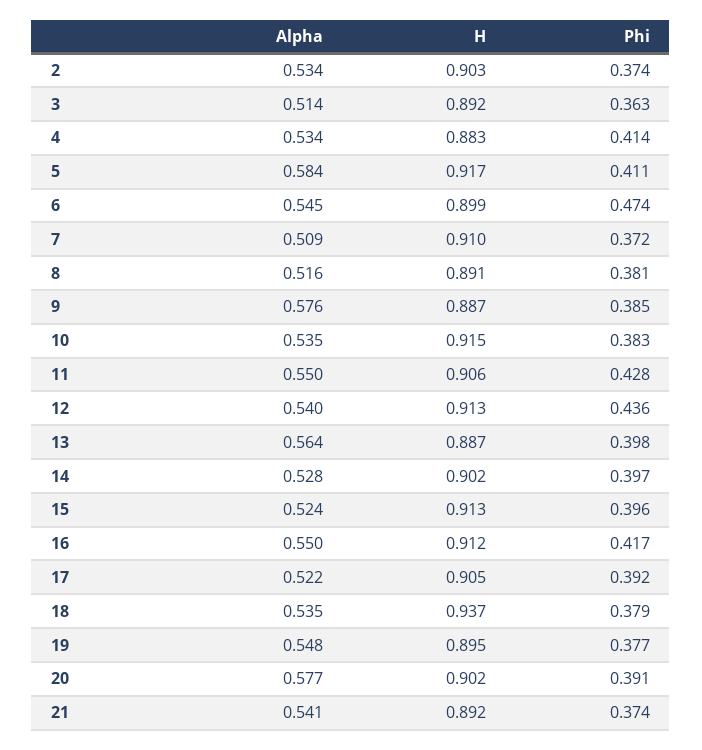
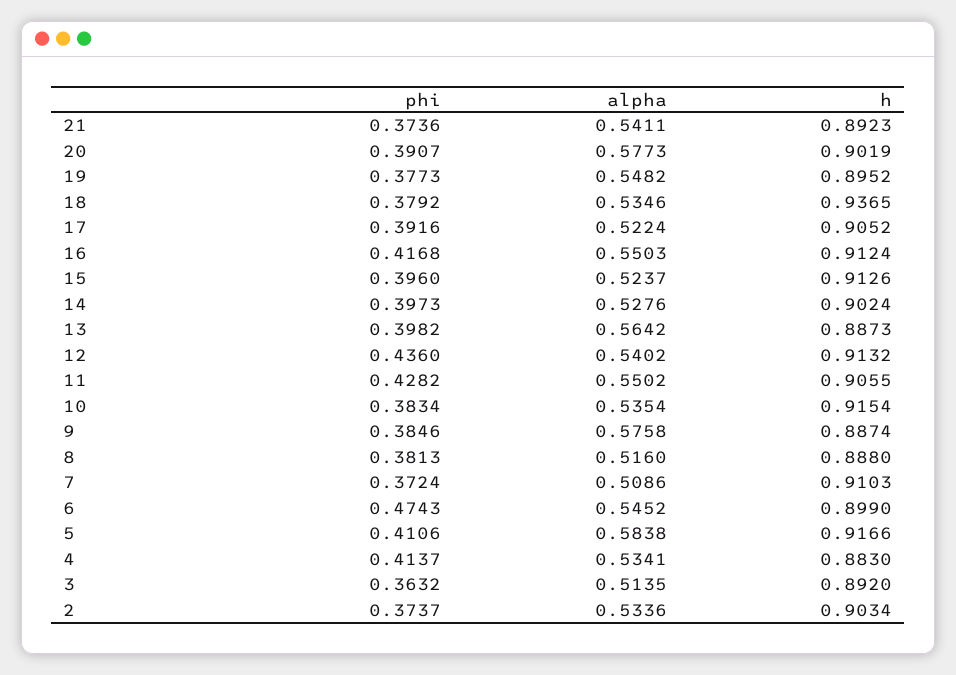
  {
    "Alpha": {
      "2": 0.5336,
      "3": 0.5135,
      "4": 0.5341,
      "5": 0.5838,
      "6": 0.5452,
      "7": 0.5086,
      "8": 0.516,
      "9": 0.5758,
      "10": 0.5354,
      "11": 0.5502,
      "12": 0.5402,
      "13": 0.5642,
      "14": 0.5276,
      "15": 0.5237,
      "16": 0.5503,
      "17": 0.5224,
      "18": 0.5346,
      "19": 0.5482,
      "20": 0.5773,
      "21": 0.5411
    },
    "H": {
      "2": 0.9034,
      "3": 0.892,
      "4": 0.883,
      "5": 0.9166,
      "6": 0.899,
      "7": 0.9103,
-     "8": 0.891,
+     "8": 0.888,
      "9": 0.8874,
      "10": 0.9154,
      "11": 0.9055,
      "12": 0.9132,
      "13": 0.8873,
      "14": 0.9024,
      "15": 0.9126,
      "16": 0.9124,
      "17": 0.9052,
      "18": 0.9365,
      "19": 0.8952,
      "20": 0.9019,
      "21": 0.8923
    },
    "Phi": {
      "2": 0.3737,
      "3": 0.3632,
      "4": 0.4137,
      "5": 0.4106,
      "6": 0.4743,
      "7": 0.3724,
      "8": 0.3813,
      "9": 0.3846,
      "10": 0.3834,
      "11": 0.4282,
      "12": 0.436,
      "13": 0.3982,
      "14": 0.3973,
      "15": 0.396,
      "16": 0.4168,
      "17": 0.3916,
      "18": 0.3792,
      "19": 0.3773,
      "20": 0.3907,
      "21": 0.3736
    }
  }

